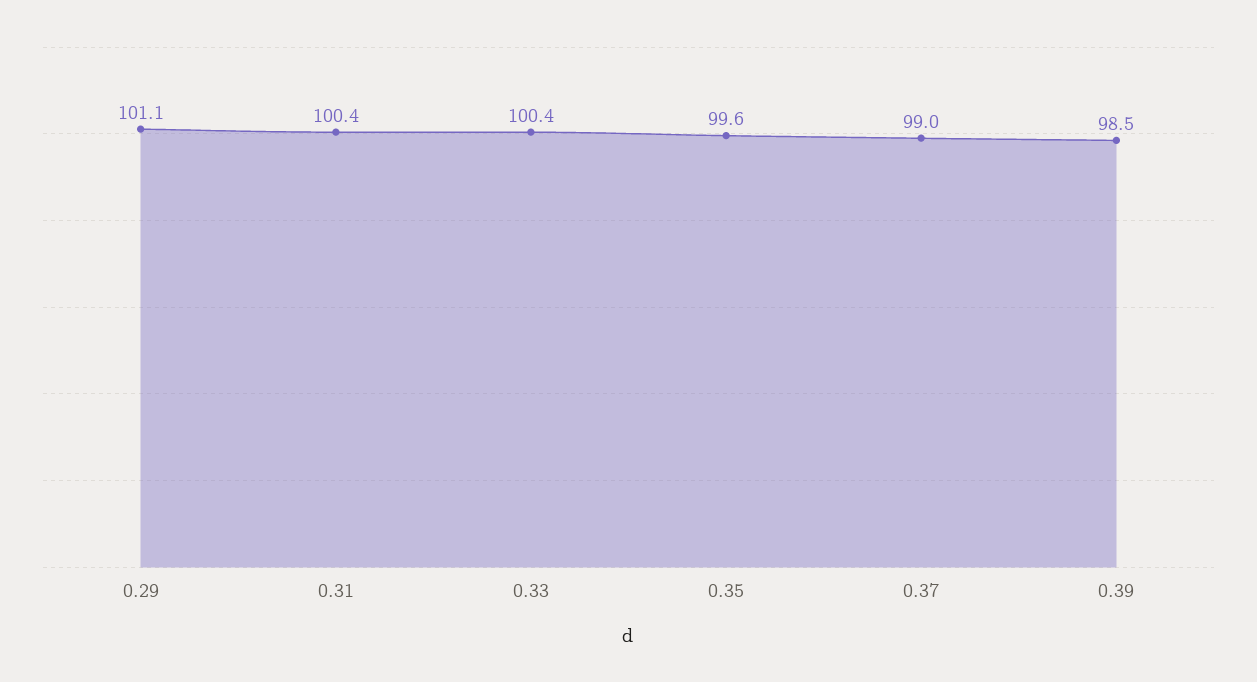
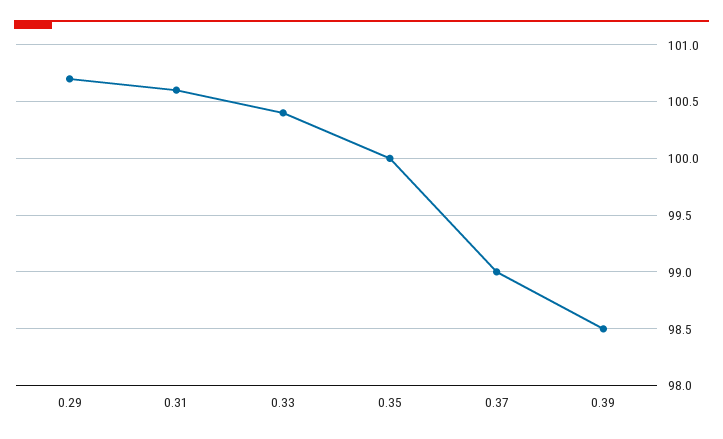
  {
-   "0.29": 101.1,
+   "0.29": 100.7,
-   "0.31": 100.4,
+   "0.31": 100.6,
    "0.33": 100.4,
-   "0.35": 99.6,
+   "0.35": 100,
    "0.37": 99,
    "0.39": 98.5
  }

